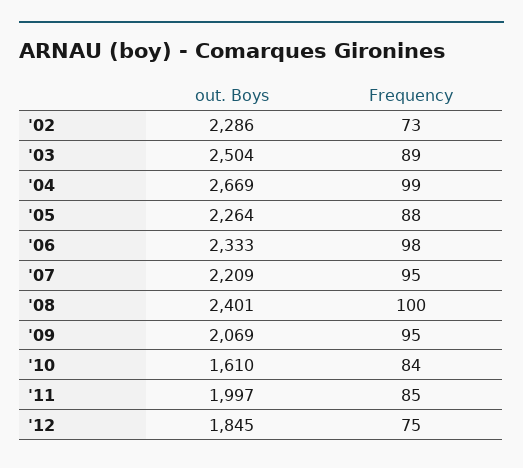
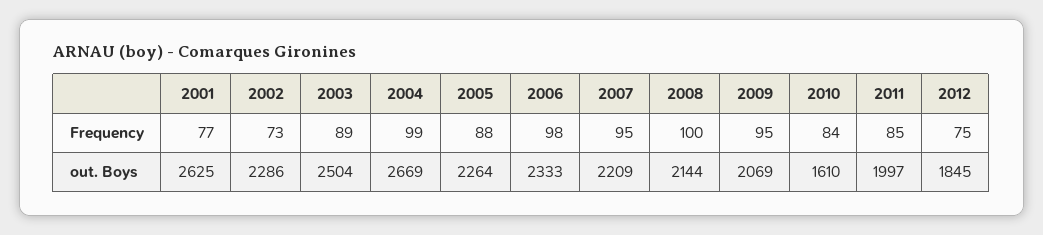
  {
    "out. Boys": {
      "'02": 2286,
      "'03": 2504,
      "'04": 2669,
      "'05": 2264,
      "'06": 2333,
      "'07": 2209,
-     "'08": 2401,
+     "'08": 2144,
      "'09": 2069,
      "'10": 1610,
      "'11": 1997,
-     "'12": 1845
+     "'12": 1845,
+     "2001": 2625
    },
    "Frequency": {
      "'02": 73,
      "'03": 89,
      "'04": 99,
      "'05": 88,
      "'06": 98,
      "'07": 95,
      "'08": 100,
      "'09": 95,
      "'10": 84,
      "'11": 85,
-     "'12": 75
+     "'12": 75,
+     "2001": 77
    }
  }

